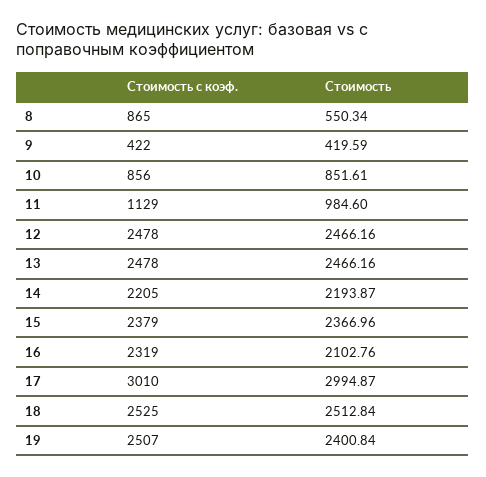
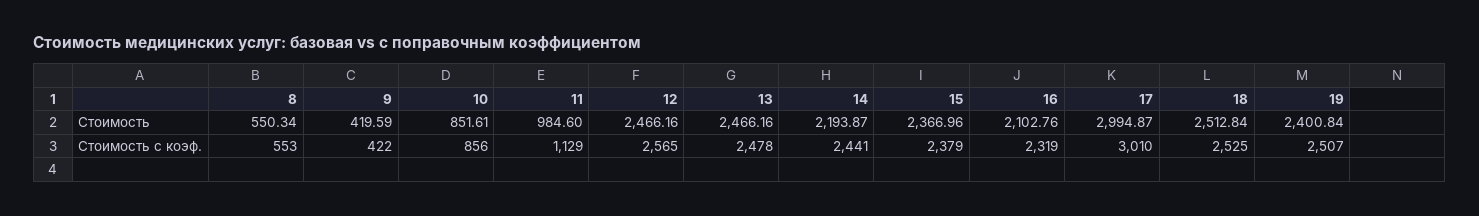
  {
    "Стоимость с коэф.": {
-     "8": 865,
+     "8": 553,
      "9": 422,
      "10": 856,
      "11": 1129,
-     "12": 2478,
+     "12": 2565,
      "13": 2478,
-     "14": 2205,
+     "14": 2441,
      "15": 2379,
      "16": 2319,
      "17": 3010,
      "18": 2525,
      "19": 2507
    },
    "Стоимость": {
      "8": 550.34,
      "9": 419.59,
      "10": 851.61,
      "11": 984.6,
      "12": 2466.16,
      "13": 2466.16,
      "14": 2193.87,
      "15": 2366.96,
      "16": 2102.76,
      "17": 2994.87,
      "18": 2512.84,
      "19": 2400.84
    }
  }

